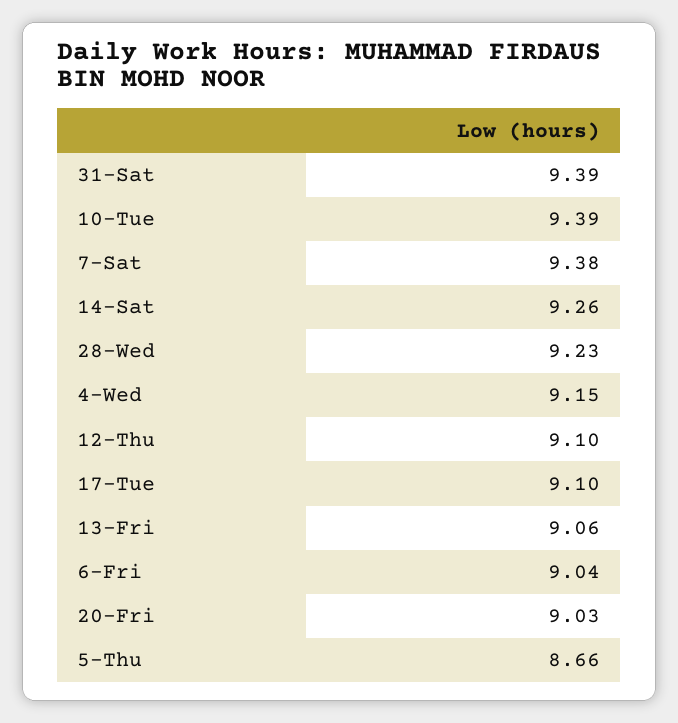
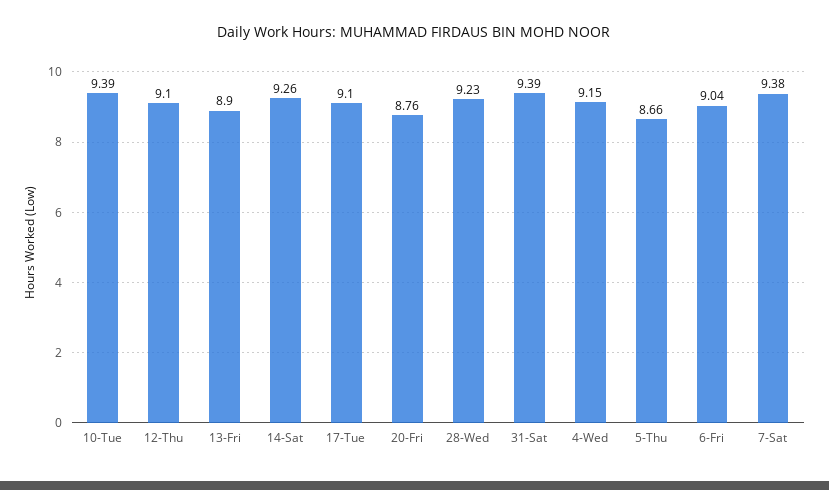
  {
    "31-Sat": 9.39,
    "10-Tue": 9.39,
    "7-Sat": 9.38,
    "14-Sat": 9.26,
    "28-Wed": 9.23,
    "4-Wed": 9.15,
    "12-Thu": 9.1,
    "17-Tue": 9.1,
-   "13-Fri": 9.06,
+   "13-Fri": 8.9,
    "6-Fri": 9.04,
-   "20-Fri": 9.03,
+   "20-Fri": 8.76,
    "5-Thu": 8.66
  }

